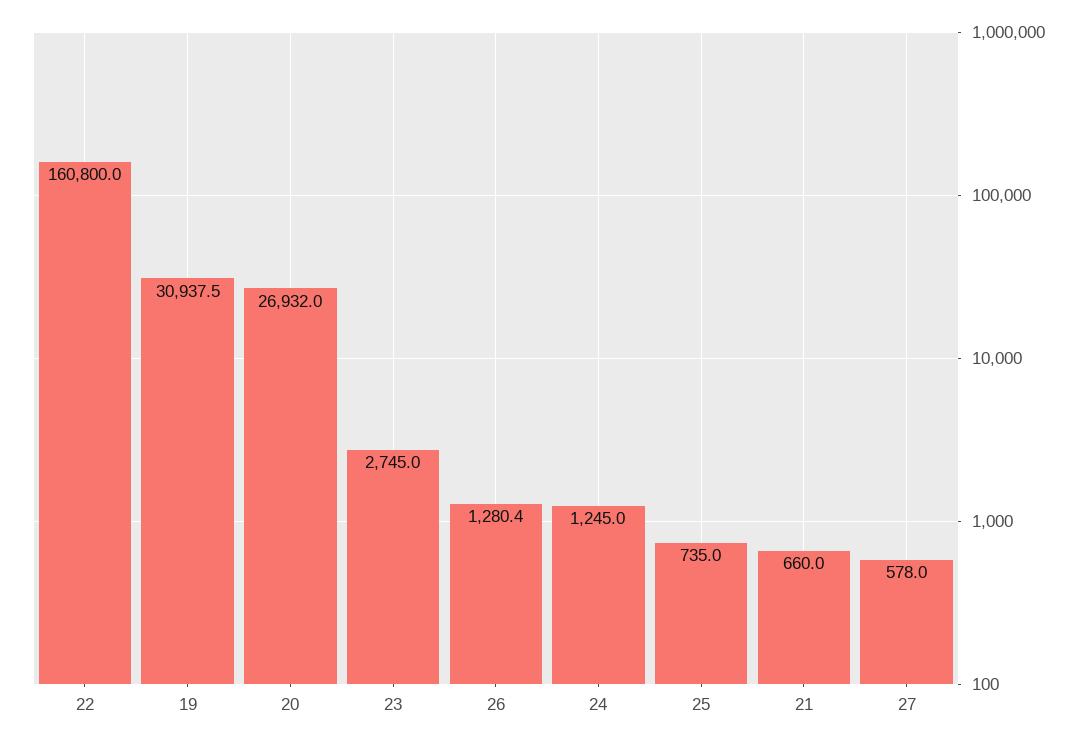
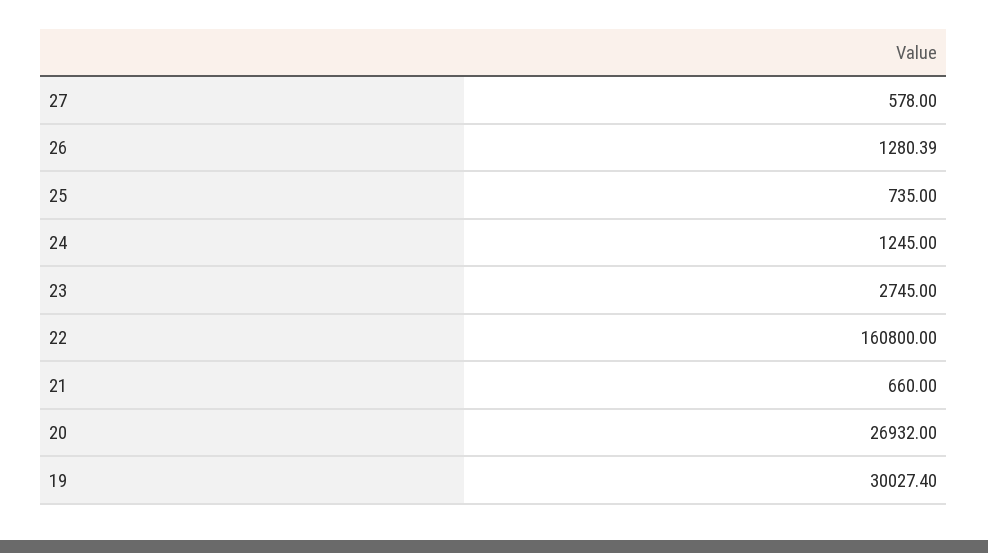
  {
    "22": 160800,
-   "19": 30937.5,
+   "19": 30027.4,
    "20": 26932,
    "23": 2745,
    "26": 1280.39,
    "24": 1245,
    "25": 735,
    "21": 660,
    "27": 578
  }

